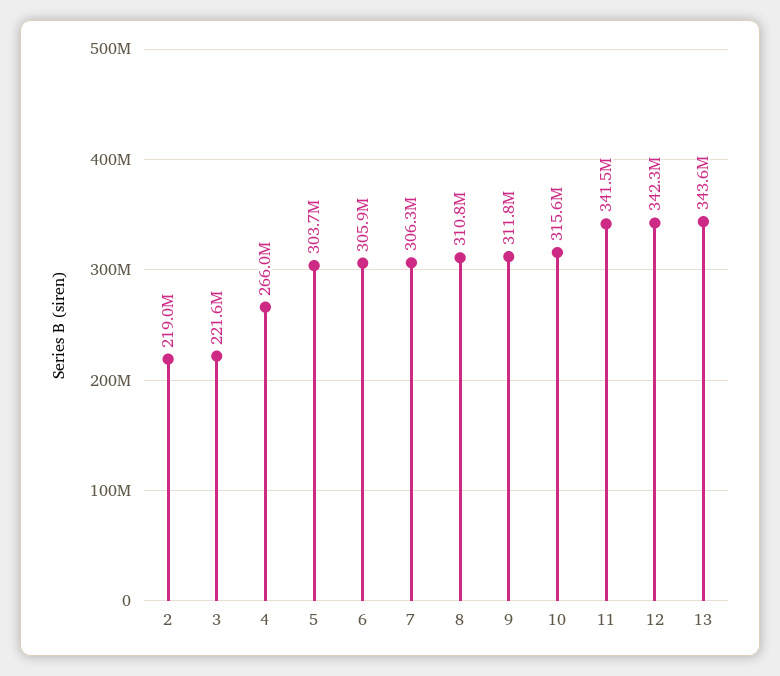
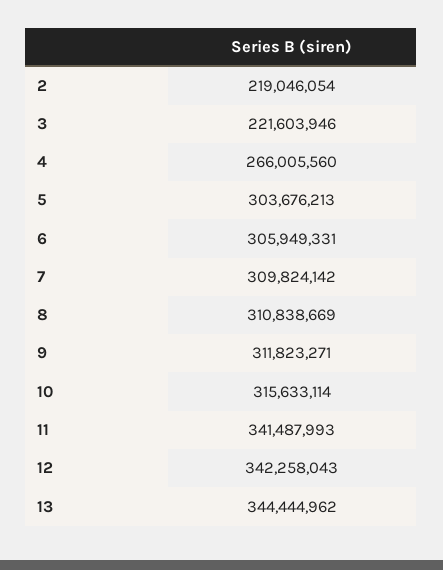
  {
    "2": 219046054,
    "3": 221603946,
    "4": 266005560,
    "5": 303676213,
    "6": 305949331,
-   "7": 306300000,
+   "7": 309824142,
    "8": 310838669,
    "9": 311823271,
    "10": 315633114,
    "11": 341487993,
    "12": 342258043,
-   "13": 343600000
+   "13": 344444962
  }

